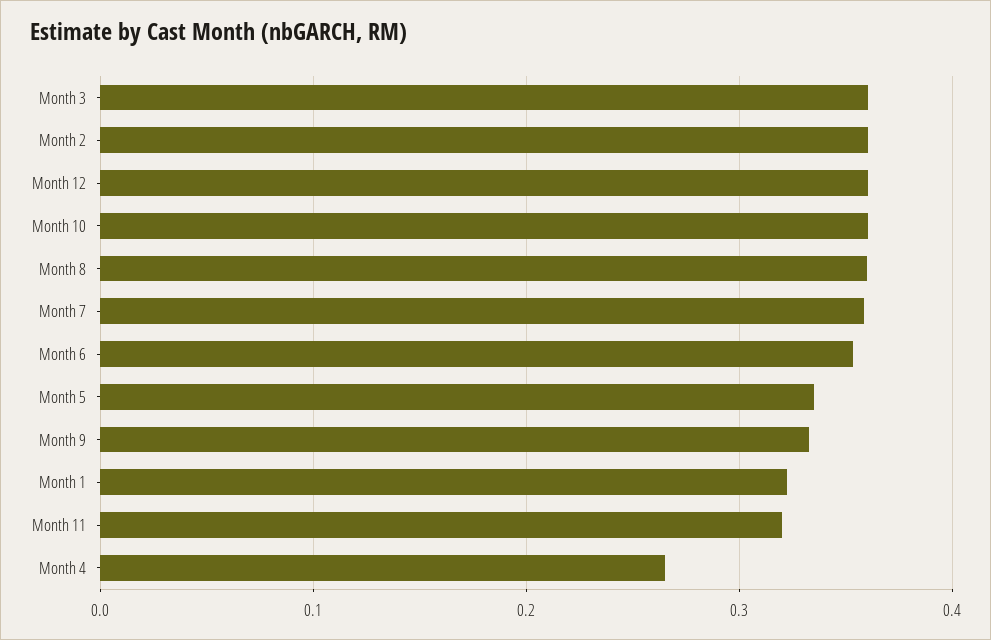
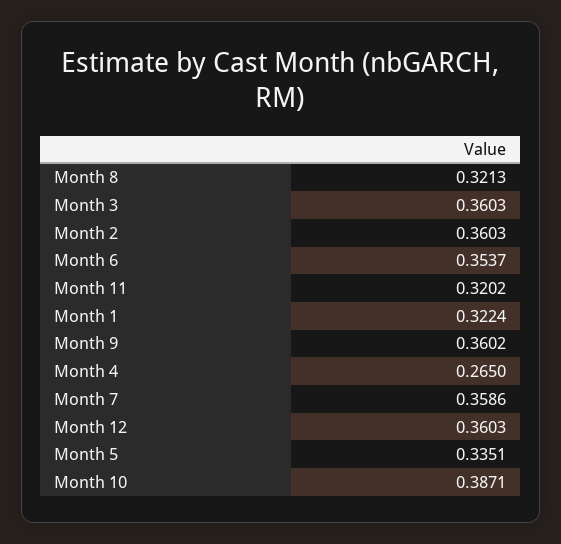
  {
    "Month 3": 0.3603,
    "Month 2": 0.3603,
    "Month 12": 0.3603,
-   "Month 10": 0.36,
+   "Month 10": 0.3871,
-   "Month 8": 0.36,
+   "Month 8": 0.3213,
    "Month 7": 0.3586,
    "Month 6": 0.3537,
    "Month 5": 0.3351,
-   "Month 9": 0.33,
+   "Month 9": 0.3602,
    "Month 1": 0.3224,
    "Month 11": 0.3202,
    "Month 4": 0.265
  }

